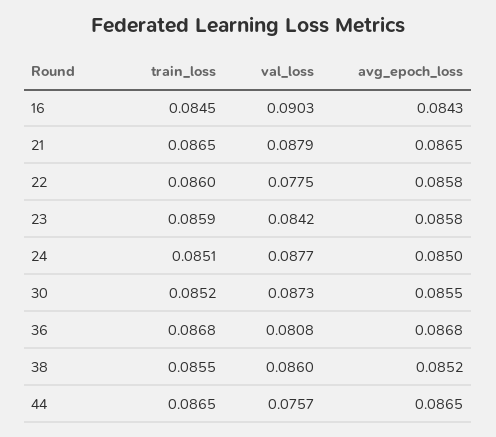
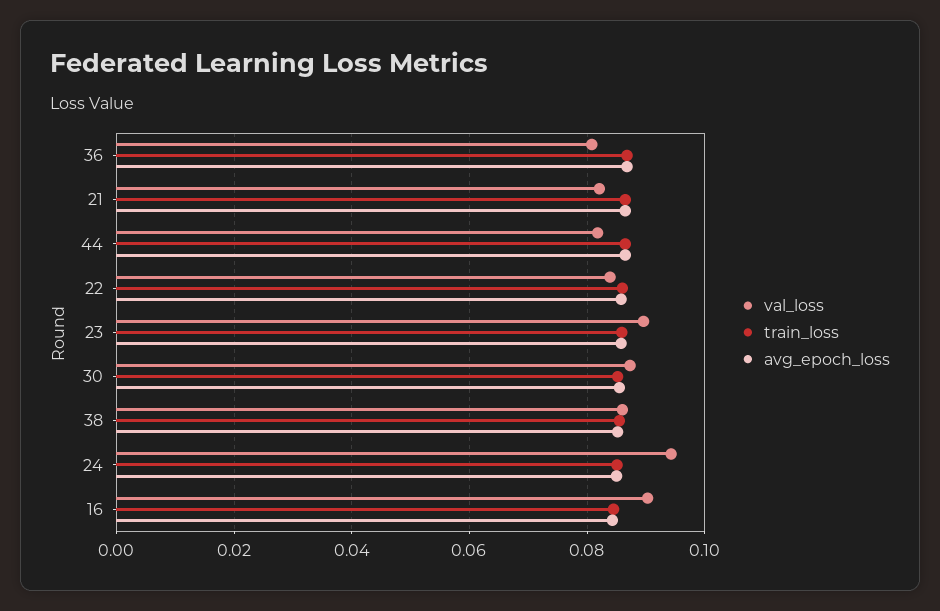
  {
    "train_loss": {
      "16": 0.0845,
      "21": 0.0865,
      "22": 0.086,
      "23": 0.0859,
      "24": 0.0851,
      "30": 0.0852,
      "36": 0.0868,
      "38": 0.0855,
      "44": 0.0865
    },
    "val_loss": {
      "16": 0.0903,
-     "21": 0.0879,
+     "21": 0.082,
-     "22": 0.0775,
+     "22": 0.084,
-     "23": 0.0842,
+     "23": 0.09,
-     "24": 0.0877,
+     "24": 0.094,
      "30": 0.0873,
      "36": 0.0808,
      "38": 0.086,
-     "44": 0.0757
+     "44": 0.082
    },
    "avg_epoch_loss": {
      "16": 0.0843,
      "21": 0.0865,
      "22": 0.0858,
      "23": 0.0858,
      "24": 0.085,
      "30": 0.0855,
      "36": 0.0868,
      "38": 0.0852,
      "44": 0.0865
    }
  }

